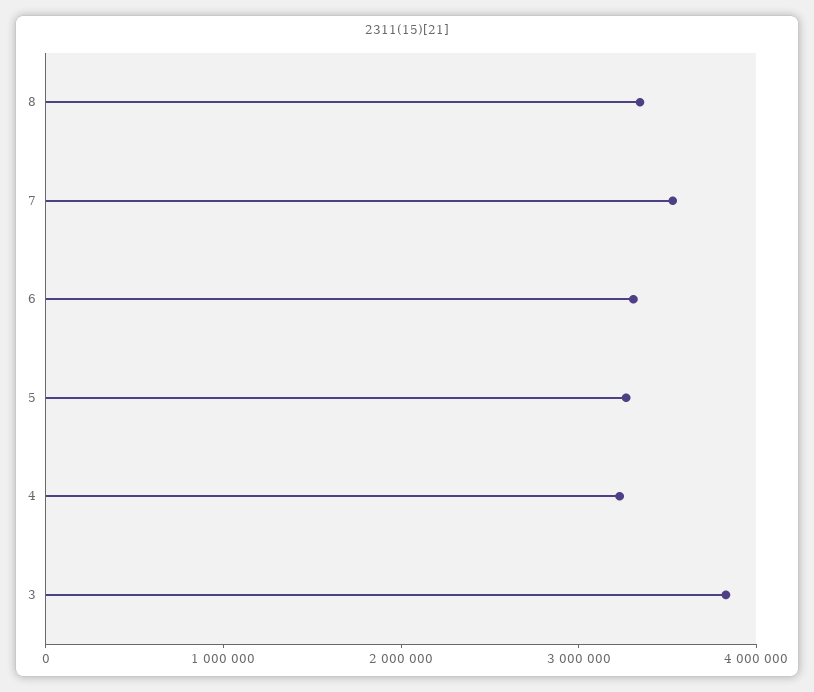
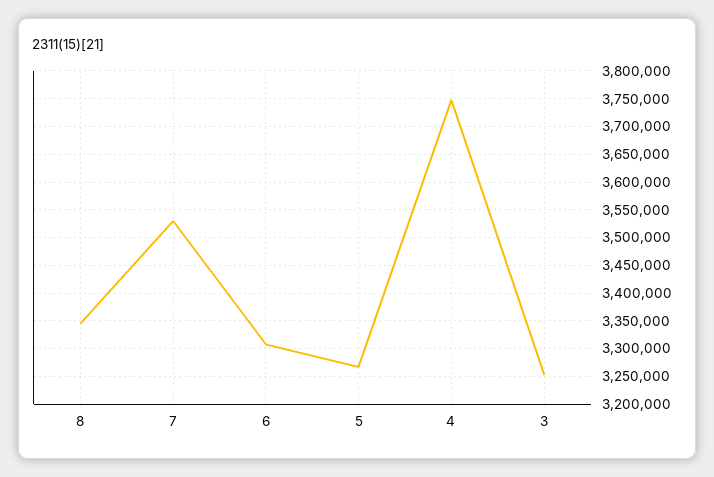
  {
    "8": 3350000,
    "7": 3525000,
    "6": 3300000,
    "5": 3275000,
-   "4": 3200000,
+   "4": 3750000,
-   "3": 3800000
+   "3": 3250000
  }

